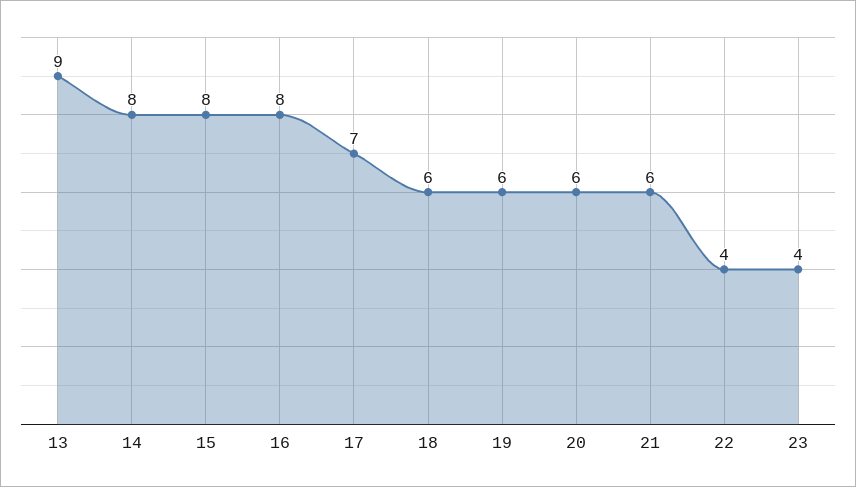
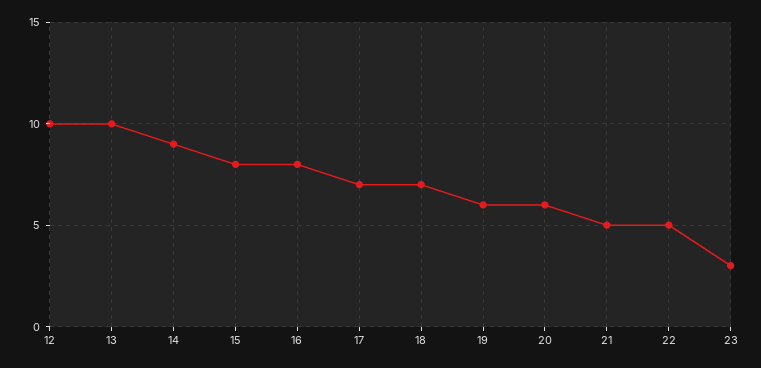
  {
-   "13": 9,
+   "13": 10,
-   "14": 8,
+   "14": 9,
    "15": 8,
    "16": 8,
    "17": 7,
-   "18": 6,
+   "18": 7,
    "19": 6,
    "20": 6,
-   "21": 6,
+   "21": 5,
-   "22": 4,
+   "22": 5,
-   "23": 4
+   "23": 3,
+   "12": 10
  }

